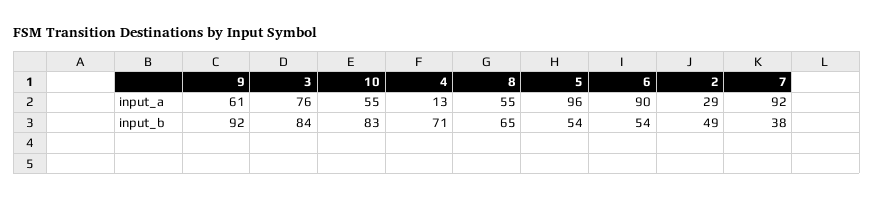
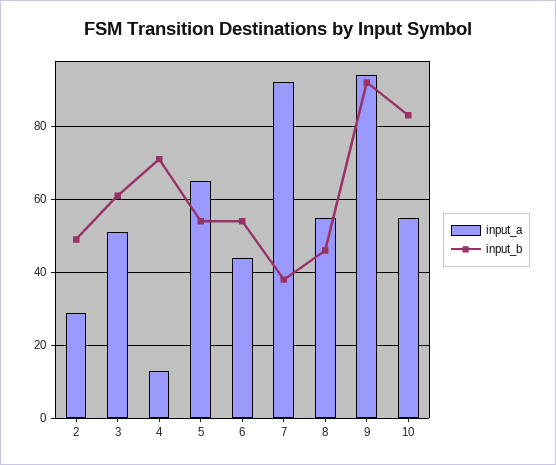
  {
    "input_a": {
-     "9": 61,
+     "9": 95,
-     "3": 76,
+     "3": 50,
      "10": 55,
      "4": 13,
      "8": 55,
-     "5": 96,
+     "5": 65,
-     "6": 90,
+     "6": 45,
      "2": 29,
      "7": 92
    },
    "input_b": {
      "9": 92,
-     "3": 84,
+     "3": 60,
      "10": 83,
      "4": 71,
-     "8": 65,
+     "8": 45,
      "5": 54,
      "6": 54,
      "2": 49,
      "7": 38
    }
  }

